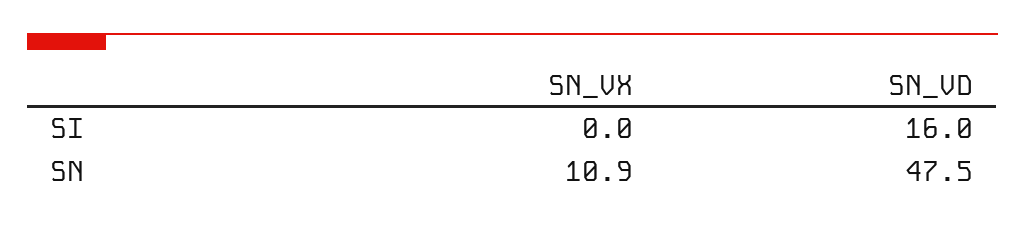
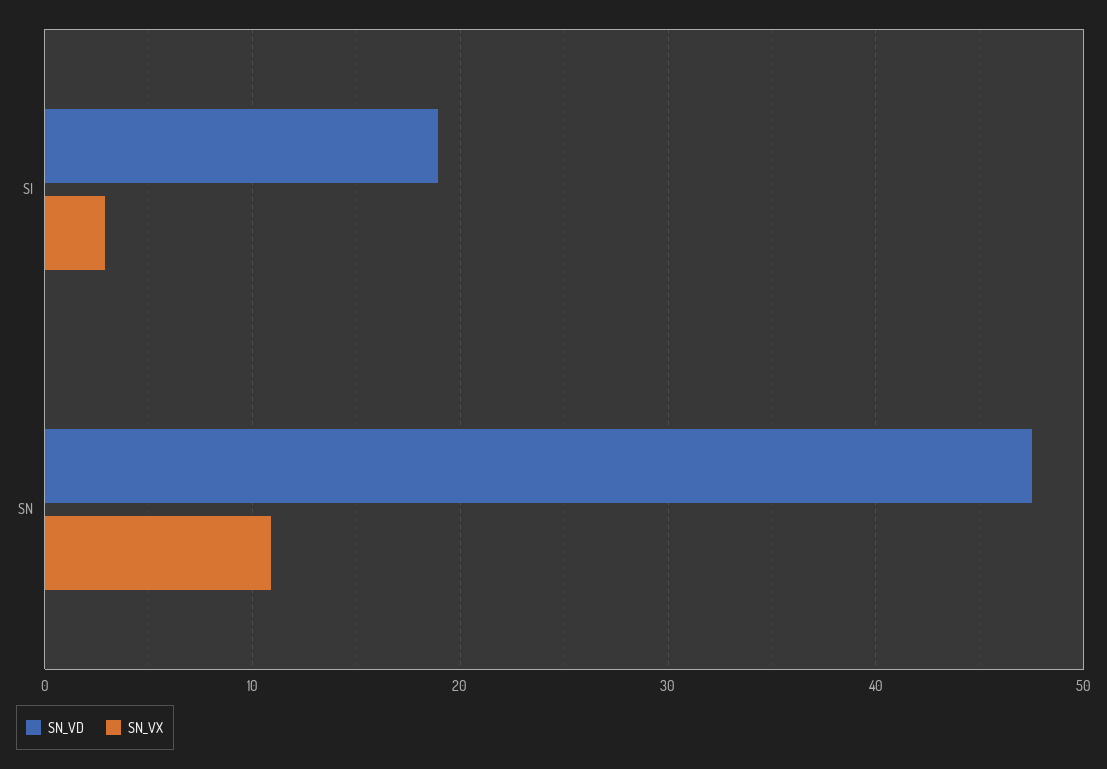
  {
    "SN_VX": {
-     "SI": 0,
+     "SI": 3,
      "SN": 10.9
    },
    "SN_VD": {
-     "SI": 16,
+     "SI": 19,
      "SN": 47.5
    }
  }

